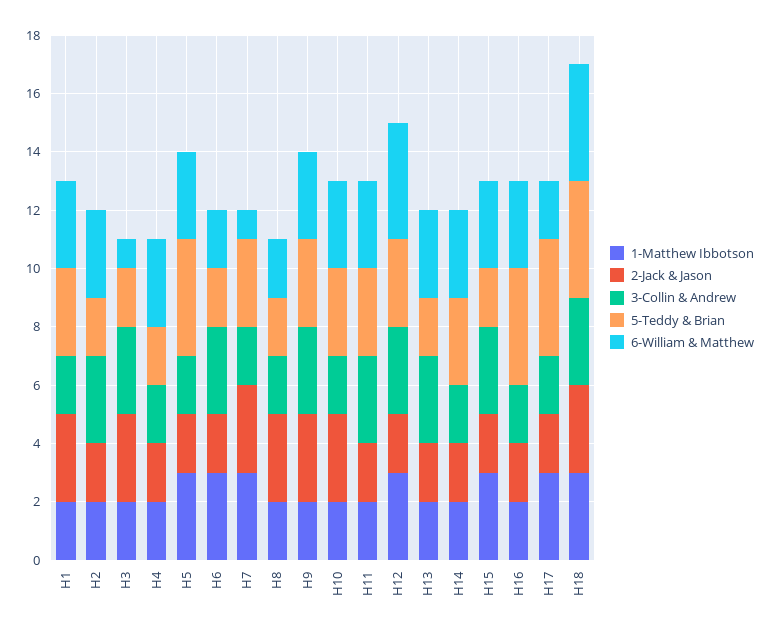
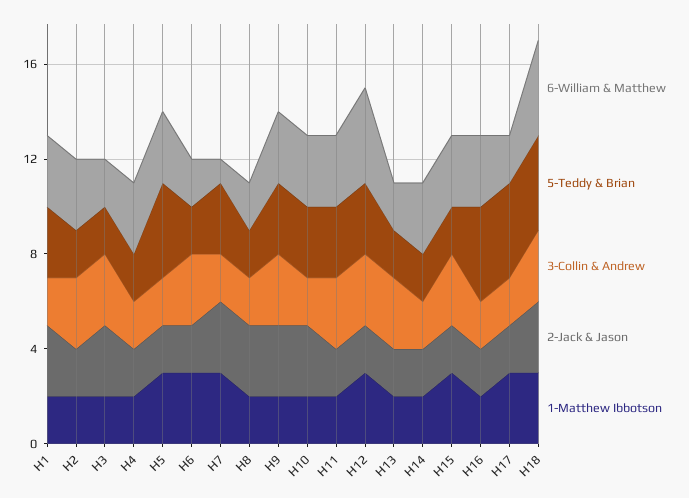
  {
    "1-Matthew Ibbotson": {
      "H1": 2,
      "H2": 2,
      "H3": 2,
      "H4": 2,
      "H5": 3,
      "H6": 3,
      "H7": 3,
      "H8": 2,
      "H9": 2,
      "H10": 2,
      "H11": 2,
      "H12": 3,
      "H13": 2,
      "H14": 2,
      "H15": 3,
      "H16": 2,
      "H17": 3,
      "H18": 3
    },
    "2-Jack & Jason": {
      "H1": 3,
      "H2": 2,
      "H3": 3,
      "H4": 2,
      "H5": 2,
      "H6": 2,
      "H7": 3,
      "H8": 3,
      "H9": 3,
      "H10": 3,
      "H11": 2,
      "H12": 2,
      "H13": 2,
      "H14": 2,
      "H15": 2,
      "H16": 2,
      "H17": 2,
      "H18": 3
    },
    "3-Collin & Andrew": {
      "H1": 2,
      "H2": 3,
      "H3": 3,
      "H4": 2,
      "H5": 2,
      "H6": 3,
      "H7": 2,
      "H8": 2,
      "H9": 3,
      "H10": 2,
      "H11": 3,
      "H12": 3,
      "H13": 3,
      "H14": 2,
      "H15": 3,
      "H16": 2,
      "H17": 2,
      "H18": 3
    },
    "5-Teddy & Brian": {
      "H1": 3,
      "H2": 2,
      "H3": 2,
      "H4": 2,
      "H5": 4,
      "H6": 2,
      "H7": 3,
      "H8": 2,
      "H9": 3,
      "H10": 3,
      "H11": 3,
      "H12": 3,
      "H13": 2,
-     "H14": 3,
+     "H14": 2,
      "H15": 2,
      "H16": 4,
      "H17": 4,
      "H18": 4
    },
    "6-William & Matthew": {
      "H1": 3,
      "H2": 3,
-     "H3": 1,
+     "H3": 2,
      "H4": 3,
      "H5": 3,
      "H6": 2,
      "H7": 1,
      "H8": 2,
      "H9": 3,
      "H10": 3,
      "H11": 3,
      "H12": 4,
-     "H13": 3,
+     "H13": 2,
      "H14": 3,
      "H15": 3,
      "H16": 3,
      "H17": 2,
      "H18": 4
    }
  }

